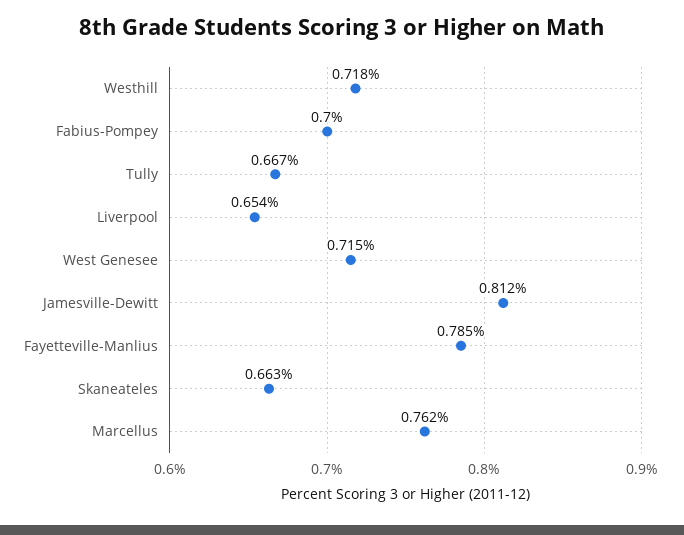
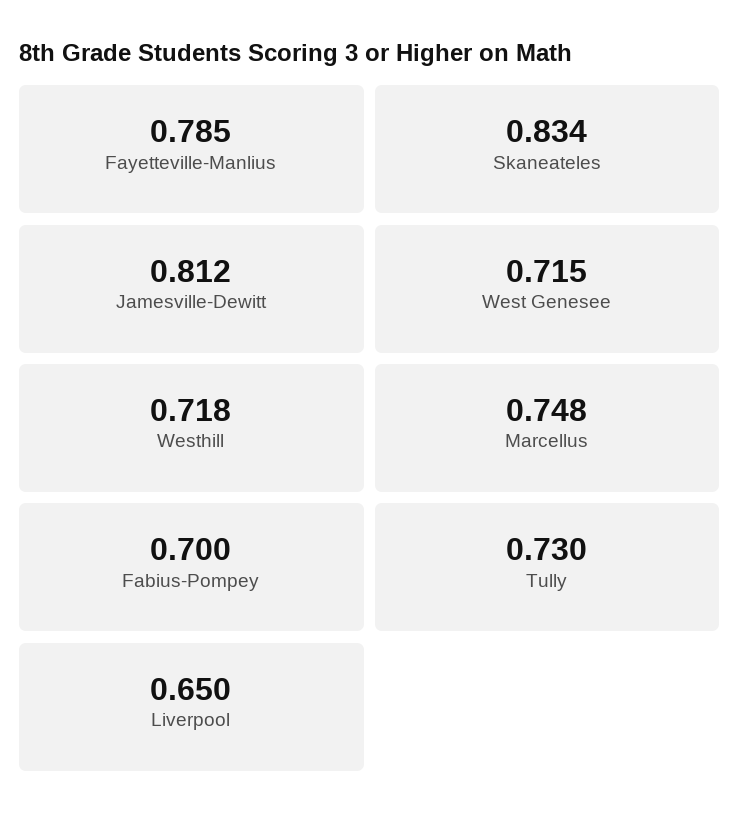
  {
    "Westhill": 0.718,
    "Fabius-Pompey": 0.7,
-   "Tully": 0.667,
+   "Tully": 0.73,
-   "Liverpool": 0.654,
+   "Liverpool": 0.65,
    "West Genesee": 0.715,
    "Jamesville-Dewitt": 0.812,
    "Fayetteville-Manlius": 0.785,
-   "Skaneateles": 0.663,
+   "Skaneateles": 0.834,
-   "Marcellus": 0.762
+   "Marcellus": 0.748
  }

